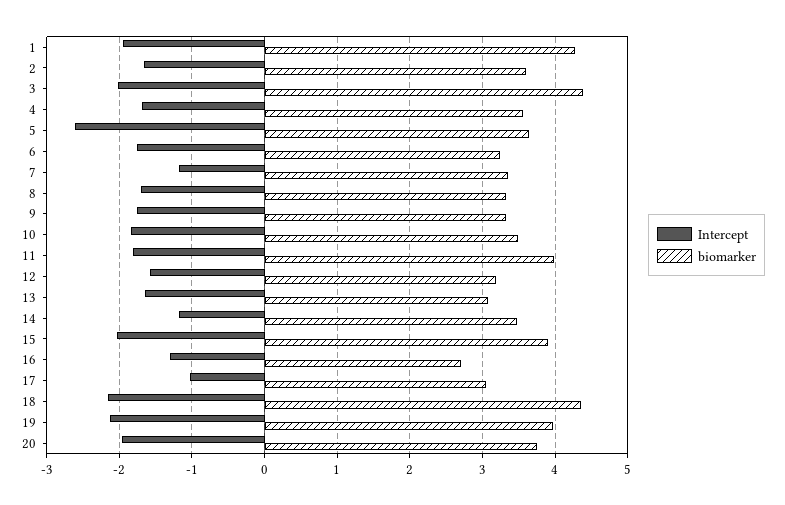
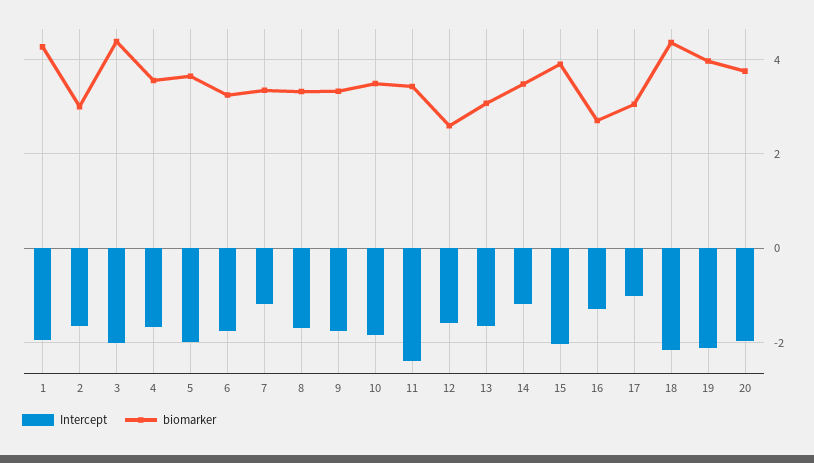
  {
    "Intercept": {
      "1": -2,
      "2": -1.7,
      "3": -2,
      "4": -1.7,
-     "5": -2.6,
+     "5": -2,
      "6": -1.8,
      "7": -1.2,
      "8": -1.7,
      "9": -1.8,
      "10": -1.8,
-     "11": -1.8,
+     "11": -2.4,
      "12": -1.6,
      "13": -1.7,
      "14": -1.2,
      "15": -2,
      "16": -1.3,
      "17": -1,
      "18": -2.2,
      "19": -2.1,
      "20": -2
    },
    "biomarker": {
      "1": 4.3,
-     "2": 3.6,
+     "2": 3,
      "3": 4.4,
      "4": 3.6,
      "5": 3.6,
      "6": 3.2,
      "7": 3.3,
      "8": 3.3,
      "9": 3.3,
      "10": 3.5,
-     "11": 4,
+     "11": 3.4,
-     "12": 3.2,
+     "12": 2.6,
      "13": 3.1,
      "14": 3.5,
      "15": 3.9,
      "16": 2.7,
      "17": 3,
      "18": 4.4,
      "19": 4,
      "20": 3.8
    }
  }

